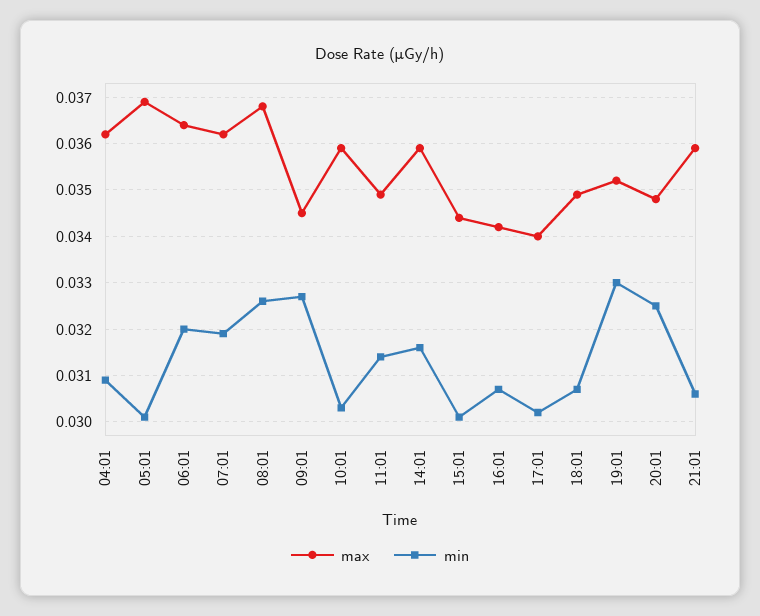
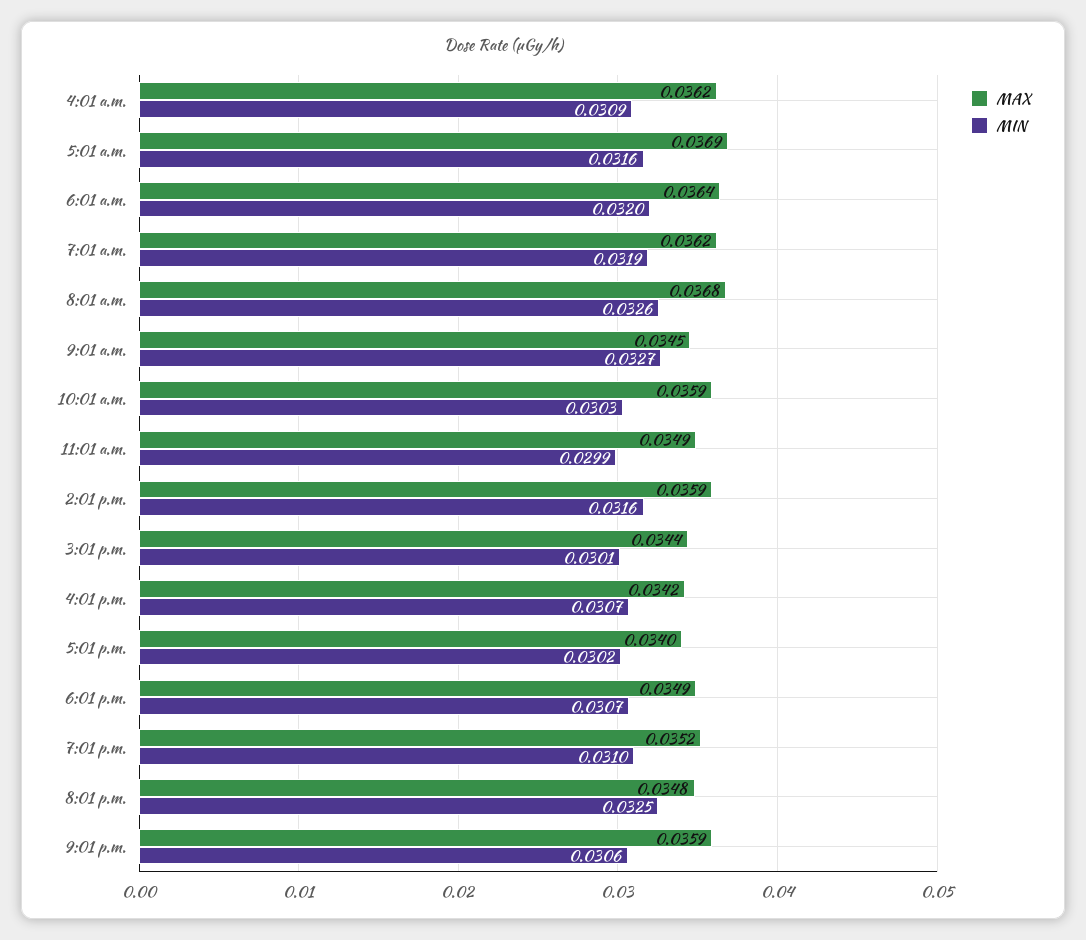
  {
    "max": {
      "04:01": 0.0362,
      "05:01": 0.0369,
      "06:01": 0.0364,
      "07:01": 0.0362,
      "08:01": 0.0368,
      "09:01": 0.0345,
      "10:01": 0.0359,
      "11:01": 0.0349,
      "14:01": 0.0359,
      "15:01": 0.0344,
      "16:01": 0.0342,
      "17:01": 0.034,
      "18:01": 0.0349,
      "19:01": 0.0352,
      "20:01": 0.0348,
      "21:01": 0.0359
    },
    "min": {
      "04:01": 0.0309,
-     "05:01": 0.03,
+     "05:01": 0.0316,
      "06:01": 0.032,
      "07:01": 0.0319,
      "08:01": 0.0326,
      "09:01": 0.0327,
      "10:01": 0.0303,
-     "11:01": 0.0315,
+     "11:01": 0.0299,
      "14:01": 0.0316,
      "15:01": 0.0301,
      "16:01": 0.0307,
      "17:01": 0.0302,
      "18:01": 0.0307,
-     "19:01": 0.033,
+     "19:01": 0.031,
      "20:01": 0.0325,
      "21:01": 0.0306
    }
  }

